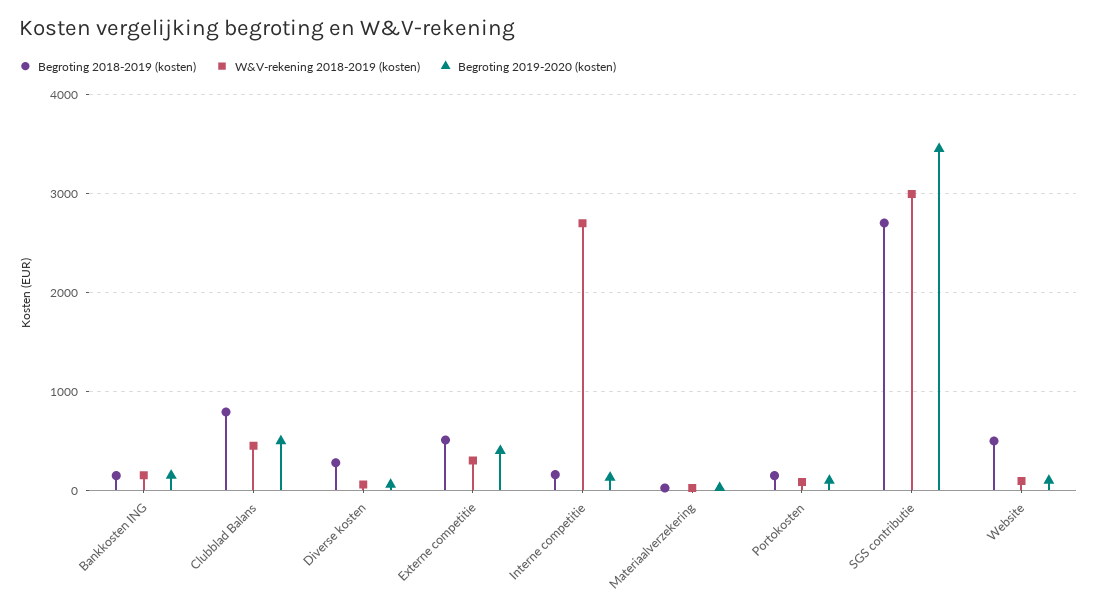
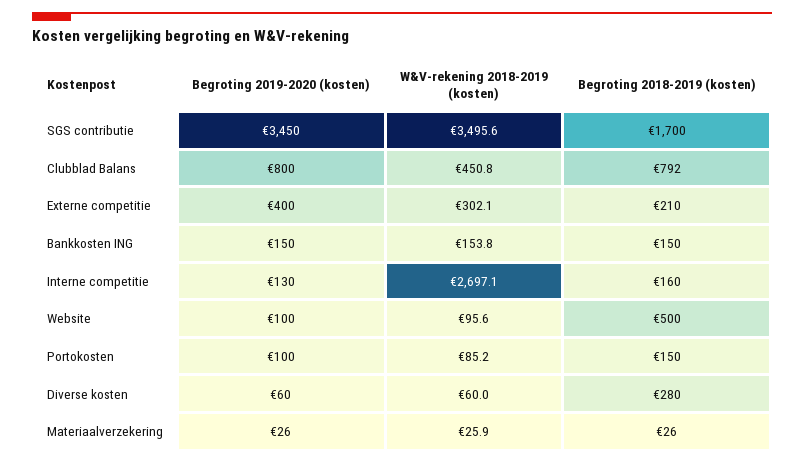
  {
    "Begroting 2018-2019 (kosten)": {
      "Bankkosten ING": 150,
      "Clubblad Balans": 792,
      "Diverse kosten": 280,
-     "Externe competitie": 500,
+     "Externe competitie": 210,
      "Interne competitie": 160,
      "Materiaalverzekering": 26,
      "Portokosten": 150,
-     "SGS contributie": 2700,
+     "SGS contributie": 1700,
      "Website": 500
    },
    "W&V-rekening 2018-2019 (kosten)": {
      "Bankkosten ING": 153.8,
      "Clubblad Balans": 450.8,
      "Diverse kosten": 60,
      "Externe competitie": 302.1,
      "Interne competitie": 2697.1,
      "Materiaalverzekering": 25.9,
      "Portokosten": 85.2,
-     "SGS contributie": 3000,
+     "SGS contributie": 3495.6,
      "Website": 95.6
    },
    "Begroting 2019-2020 (kosten)": {
      "Bankkosten ING": 150,
-     "Clubblad Balans": 500,
+     "Clubblad Balans": 800,
      "Diverse kosten": 60,
      "Externe competitie": 400,
      "Interne competitie": 130,
      "Materiaalverzekering": 26,
      "Portokosten": 100,
      "SGS contributie": 3450,
      "Website": 100
    }
  }

